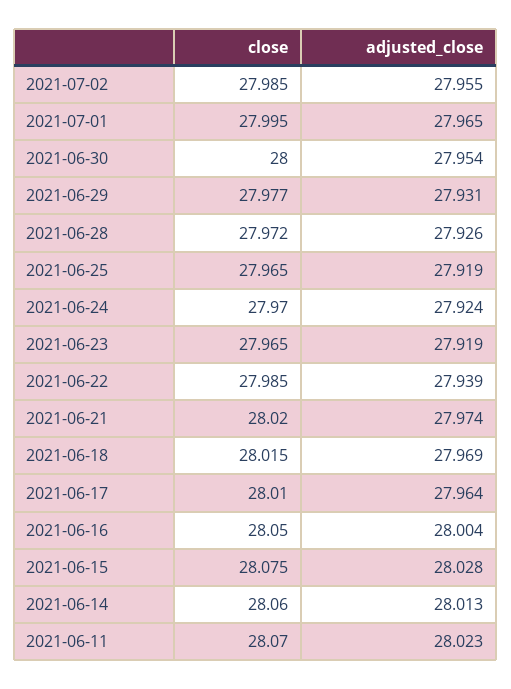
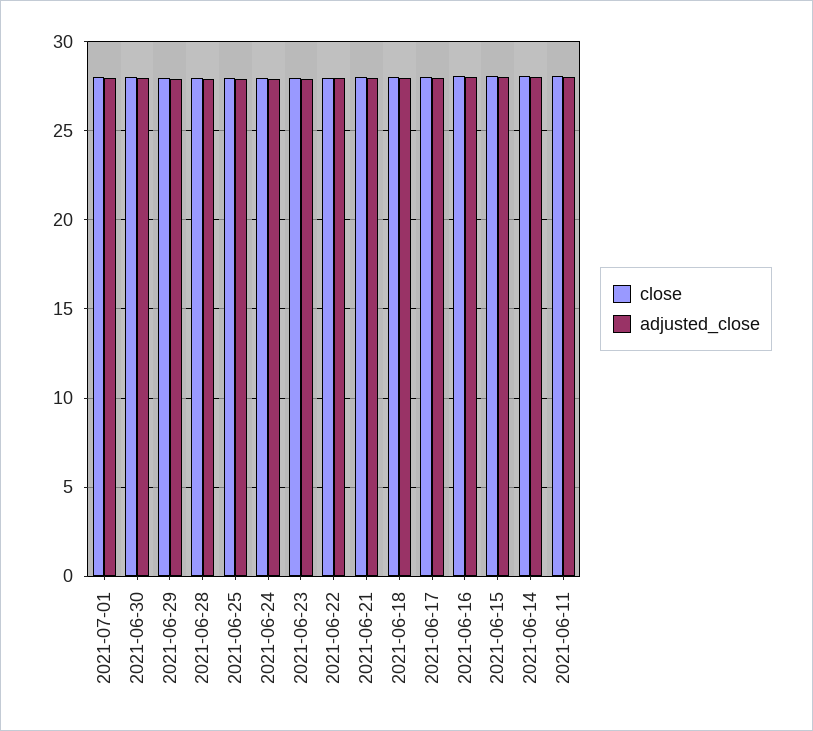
  {
    "close": {
-     "2021-07-02": 27.985,
      "2021-07-01": 27.995,
      "2021-06-30": 28,
      "2021-06-29": 27.977,
      "2021-06-28": 27.972,
      "2021-06-25": 27.965,
      "2021-06-24": 27.97,
      "2021-06-23": 27.965,
      "2021-06-22": 27.985,
      "2021-06-21": 28.02,
      "2021-06-18": 28.015,
      "2021-06-17": 28.01,
      "2021-06-16": 28.05,
      "2021-06-15": 28.075,
      "2021-06-14": 28.06,
      "2021-06-11": 28.07
    },
    "adjusted_close": {
-     "2021-07-02": 27.955,
      "2021-07-01": 27.965,
      "2021-06-30": 27.954,
      "2021-06-29": 27.931,
      "2021-06-28": 27.926,
      "2021-06-25": 27.919,
      "2021-06-24": 27.924,
      "2021-06-23": 27.919,
      "2021-06-22": 27.939,
      "2021-06-21": 27.974,
      "2021-06-18": 27.969,
      "2021-06-17": 27.964,
      "2021-06-16": 28.004,
      "2021-06-15": 28.028,
      "2021-06-14": 28.013,
      "2021-06-11": 28.023
    }
  }

